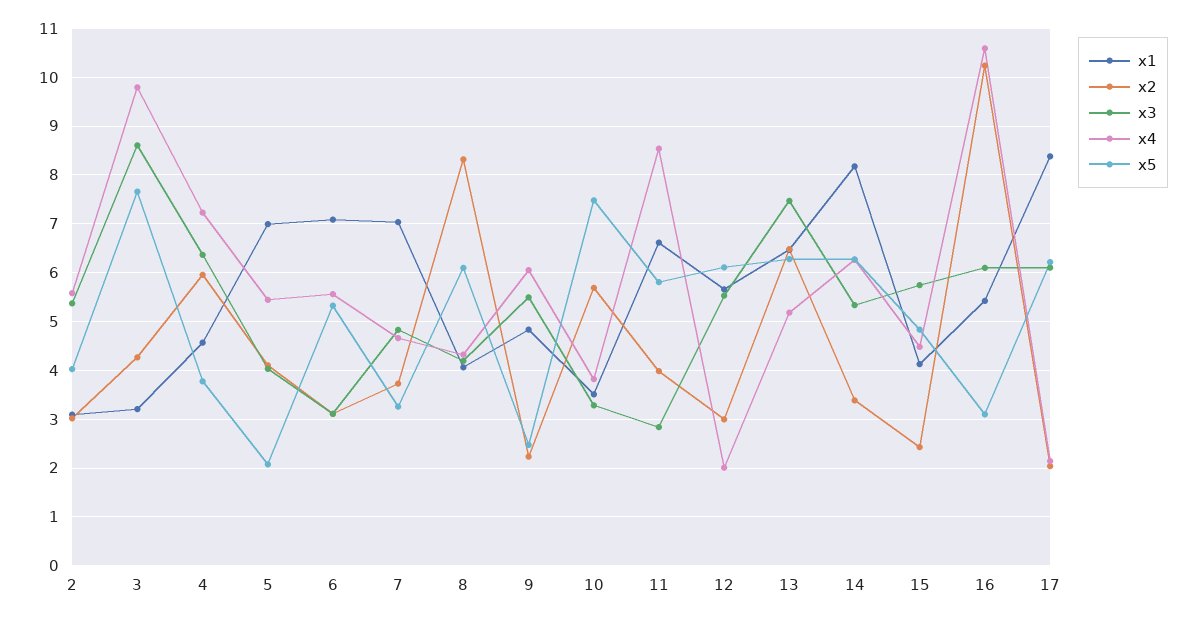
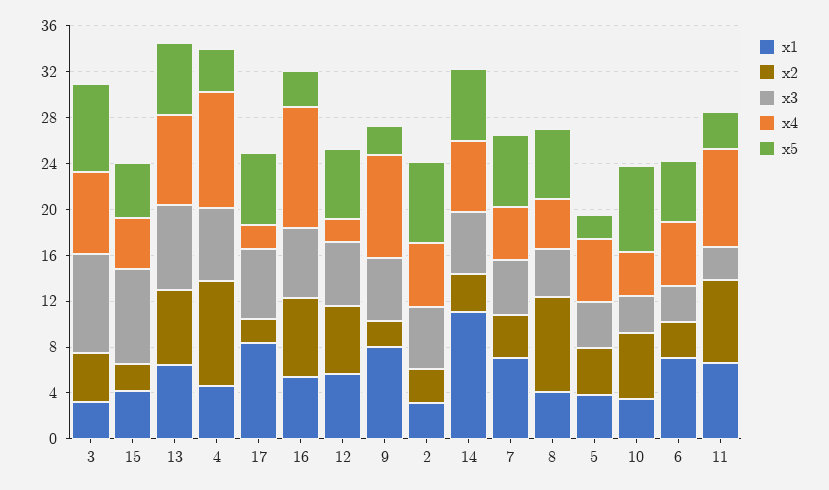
  {
    "x1": {
      "2": 3,
      "3": 3.2,
      "4": 4.6,
-     "5": 7,
+     "5": 4,
      "6": 7,
      "7": 7,
      "8": 4,
-     "9": 4.8,
+     "9": 8,
      "10": 3.6,
      "11": 6.6,
      "12": 5.6,
      "13": 6.4,
-     "14": 8.2,
+     "14": 11,
      "15": 4.2,
      "16": 5.4,
      "17": 8.4
    },
    "x2": {
      "2": 3,
      "3": 4.2,
-     "4": 6,
+     "4": 9,
      "5": 4,
      "6": 3.2,
      "7": 3.8,
      "8": 8.4,
      "9": 2.2,
      "10": 5.6,
-     "11": 4,
+     "11": 7,
-     "12": 3,
+     "12": 6,
      "13": 6.4,
      "14": 3.4,
      "15": 2.4,
-     "16": 10.2,
+     "16": 7,
      "17": 2
    },
    "x3": {
      "2": 5.4,
      "3": 8.6,
      "4": 6.4,
      "5": 4,
      "6": 3.2,
      "7": 4.8,
      "8": 4.2,
      "9": 5.4,
      "10": 3.2,
      "11": 2.8,
      "12": 5.6,
      "13": 7.4,
      "14": 5.4,
-     "15": 5.8,
+     "15": 8,
      "16": 6,
      "17": 6.2
    },
    "x4": {
      "2": 5.6,
-     "3": 9.8,
+     "3": 7,
-     "4": 7.2,
+     "4": 10,
      "5": 5.4,
      "6": 5.6,
      "7": 4.6,
      "8": 4.4,
-     "9": 6,
+     "9": 9,
      "10": 3.8,
      "11": 8.6,
      "12": 2,
-     "13": 5.2,
+     "13": 8,
      "14": 6.2,
      "15": 4.4,
      "16": 10.6,
      "17": 2.2
    },
    "x5": {
-     "2": 4,
+     "2": 7,
      "3": 7.6,
      "4": 3.8,
      "5": 2,
      "6": 5.4,
-     "7": 3.2,
+     "7": 6,
      "8": 6,
      "9": 2.4,
      "10": 7.4,
-     "11": 5.8,
+     "11": 3,
      "12": 6.2,
      "13": 6.2,
      "14": 6.2,
      "15": 4.8,
      "16": 3.2,
      "17": 6.2
    }
  }

